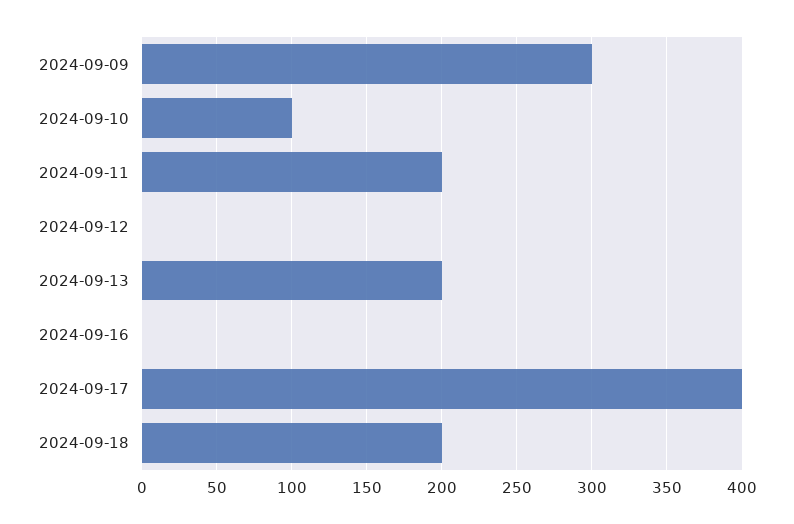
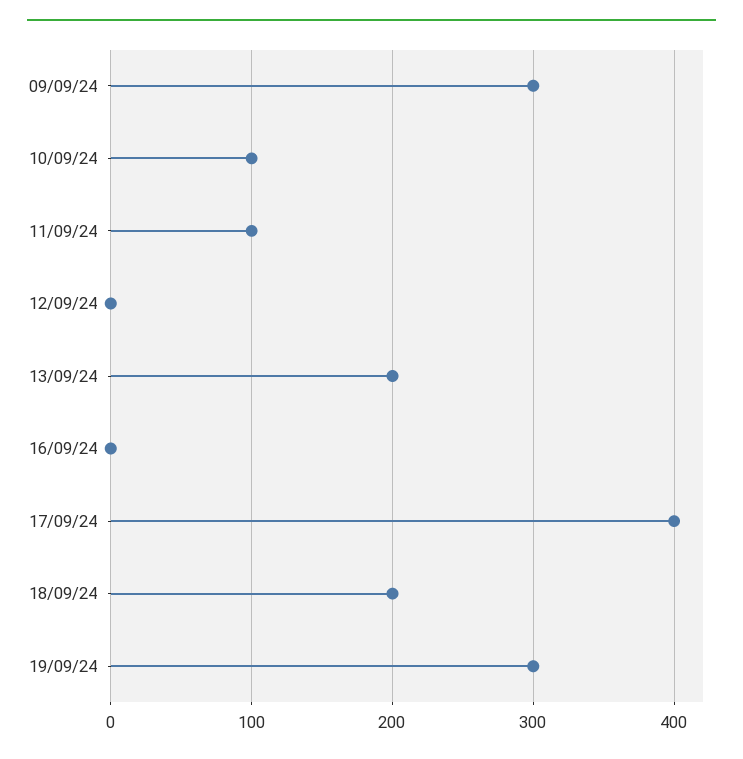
  {
    "2024-09-09": 300,
    "2024-09-10": 100,
-   "2024-09-11": 200,
+   "2024-09-11": 100,
    "2024-09-12": 0,
    "2024-09-13": 200,
    "2024-09-16": 0,
    "2024-09-17": 400,
-   "2024-09-18": 200
+   "2024-09-18": 200,
+   "19/09/24": 300
  }

